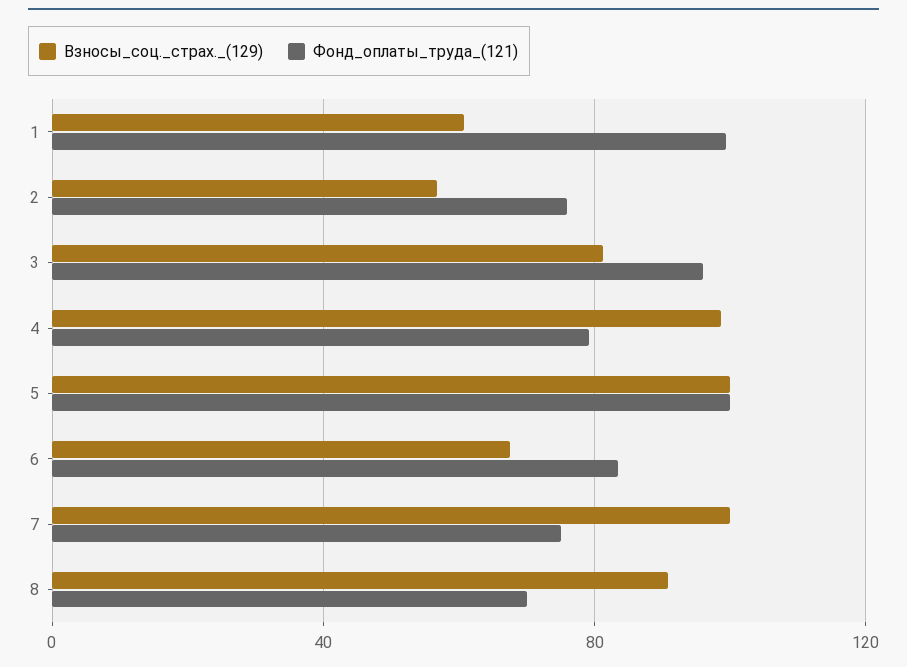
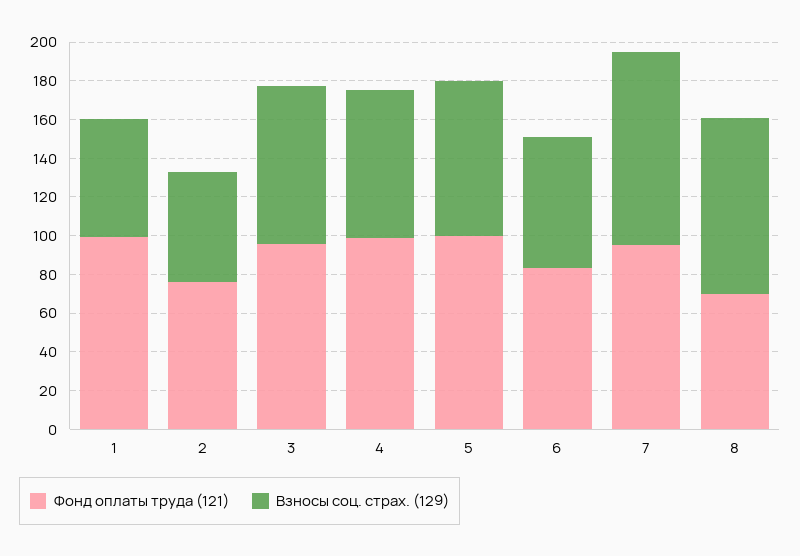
  {
    "Взносы_соц._страх._(129)": {
      "1": 60,
      "2": 55,
      "3": 80,
-     "4": 100,
+     "4": 75,
-     "5": 100,
+     "5": 80,
      "6": 65,
      "7": 100,
      "8": 90
    },
    "Фонд_оплаты_труда_(121)": {
      "1": 100,
      "2": 75,
      "3": 95,
-     "4": 80,
+     "4": 100,
      "5": 100,
      "6": 85,
-     "7": 75,
+     "7": 95,
      "8": 70
    }
  }

